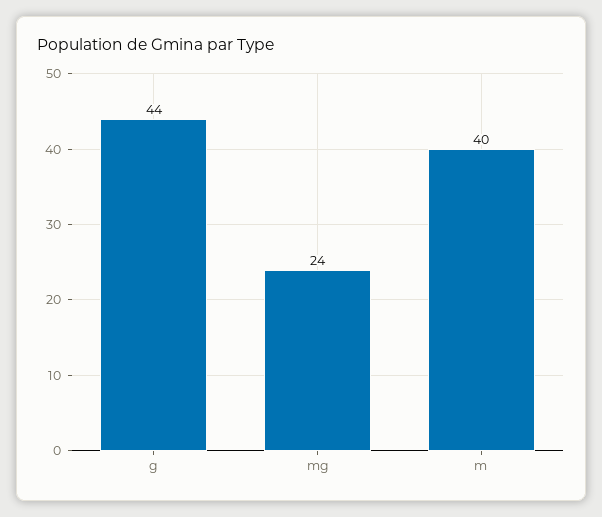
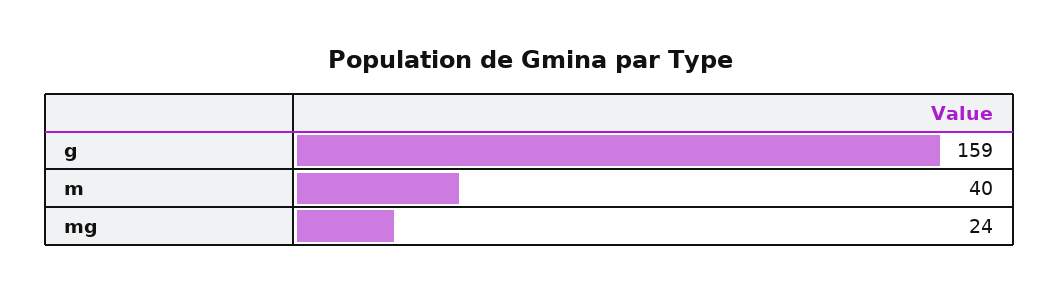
  {
-   "g": 44,
+   "g": 159,
    "mg": 24,
    "m": 40
  }

